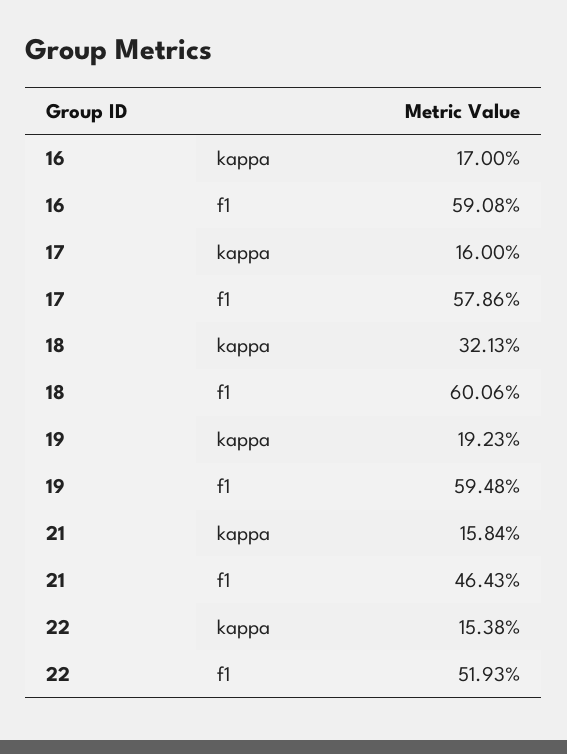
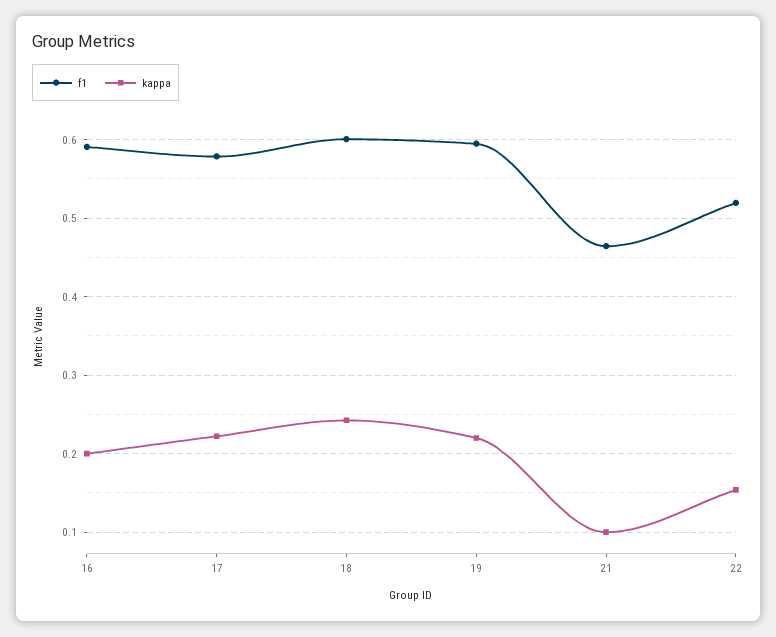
  {
    "kappa": {
-     "16": 0.17,
+     "16": 0.2,
-     "17": 0.16,
+     "17": 0.22,
-     "18": 0.3213,
+     "18": 0.24,
-     "19": 0.1923,
+     "19": 0.22,
-     "21": 0.1584,
+     "21": 0.1,
      "22": 0.1538
    },
    "f1": {
      "16": 0.5908,
      "17": 0.5786,
      "18": 0.6006,
      "19": 0.5948,
      "21": 0.4643,
      "22": 0.5193
    }
  }

